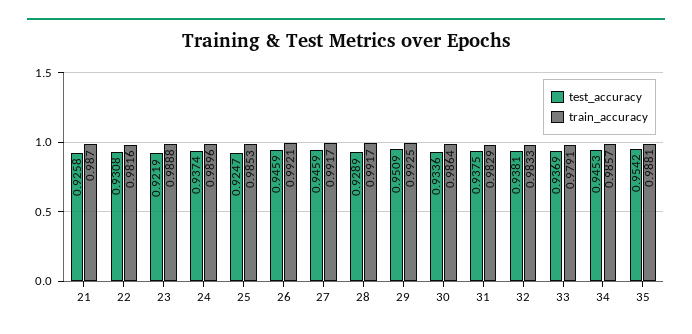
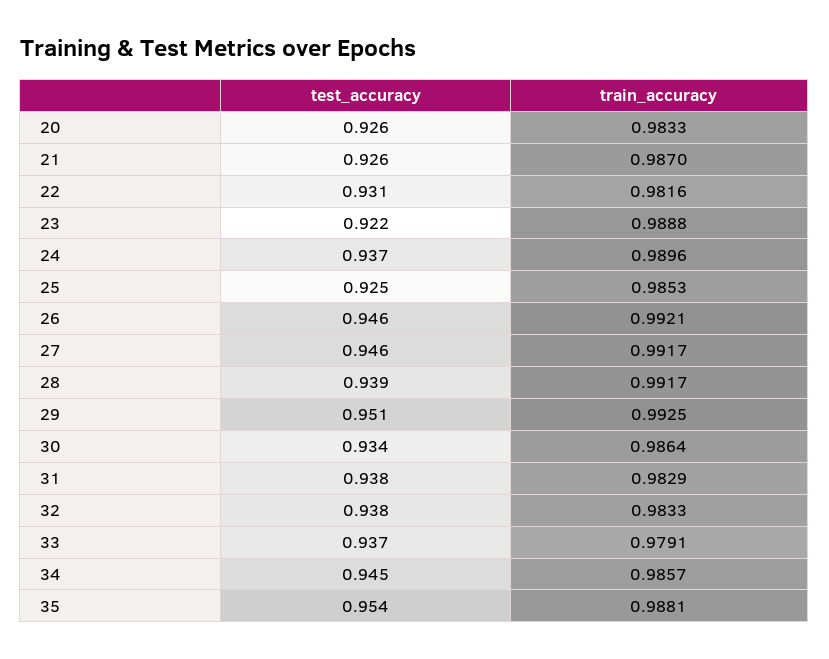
  {
    "test_accuracy": {
      "21": 0.9258,
      "22": 0.9308,
      "23": 0.9219,
      "24": 0.9374,
      "25": 0.9247,
      "26": 0.9459,
      "27": 0.9459,
-     "28": 0.9289,
+     "28": 0.939,
      "29": 0.9509,
      "30": 0.9336,
      "31": 0.9375,
      "32": 0.9381,
      "33": 0.9369,
      "34": 0.9453,
-     "35": 0.9542
+     "35": 0.9542,
+     "20": 0.926
    },
    "train_accuracy": {
      "21": 0.987,
      "22": 0.9816,
      "23": 0.9888,
      "24": 0.9896,
      "25": 0.9853,
      "26": 0.9921,
      "27": 0.9917,
      "28": 0.9917,
      "29": 0.9925,
      "30": 0.9864,
      "31": 0.9829,
      "32": 0.9833,
      "33": 0.9791,
      "34": 0.9857,
-     "35": 0.9881
+     "35": 0.9881,
+     "20": 0.9833
    }
  }

